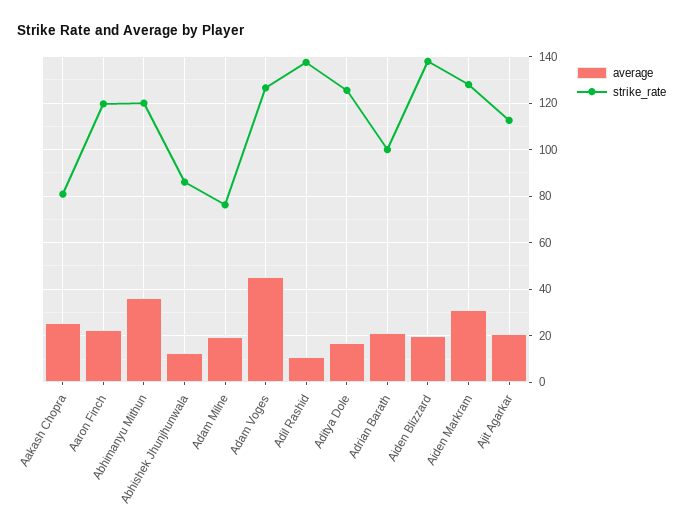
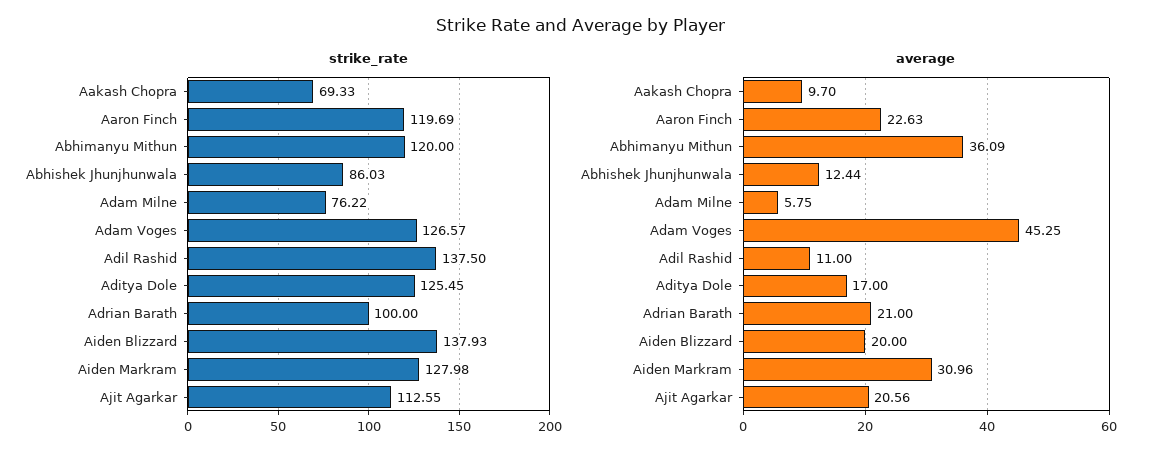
  {
    "average": {
-     "Aakash Chopra": 25,
+     "Aakash Chopra": 9.7,
      "Aaron Finch": 22.63,
      "Abhimanyu Mithun": 36.09,
      "Abhishek Jhunjhunwala": 12.44,
-     "Adam Milne": 20,
+     "Adam Milne": 5.75,
      "Adam Voges": 45.25,
      "Adil Rashid": 11,
      "Aditya Dole": 17,
      "Adrian Barath": 21,
      "Aiden Blizzard": 20,
      "Aiden Markram": 30.96,
      "Ajit Agarkar": 20.56
    },
    "strike_rate": {
-     "Aakash Chopra": 80,
+     "Aakash Chopra": 69.33,
      "Aaron Finch": 119.69,
      "Abhimanyu Mithun": 120,
      "Abhishek Jhunjhunwala": 86.03,
      "Adam Milne": 76.22,
      "Adam Voges": 126.57,
      "Adil Rashid": 137.5,
      "Aditya Dole": 125.45,
      "Adrian Barath": 100,
      "Aiden Blizzard": 137.93,
      "Aiden Markram": 127.98,
      "Ajit Agarkar": 112.55
    }
  }

